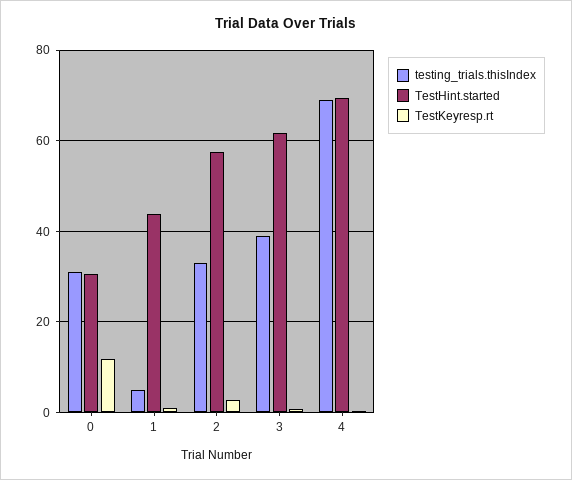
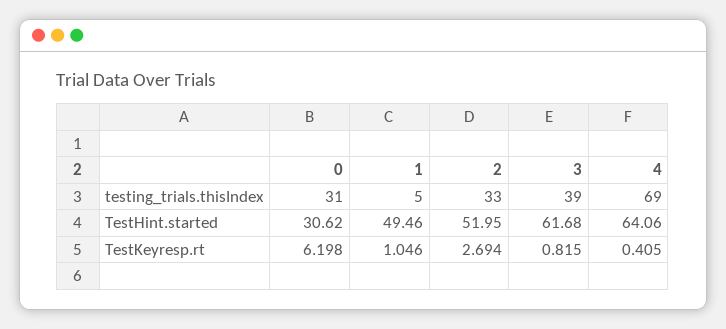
  {
    "testing_trials.thisIndex": {
      "0": 31,
      "1": 5,
      "2": 33,
      "3": 39,
      "4": 69
    },
    "TestHint.started": {
      "0": 30.62,
-     "1": 44,
+     "1": 49.46,
-     "2": 58,
+     "2": 51.95,
      "3": 61.68,
-     "4": 70
+     "4": 64.06
    },
    "TestKeyresp.rt": {
-     "0": 12,
+     "0": 6.198,
      "1": 1.046,
      "2": 2.694,
      "3": 0.815,
      "4": 0.405
    }
  }

